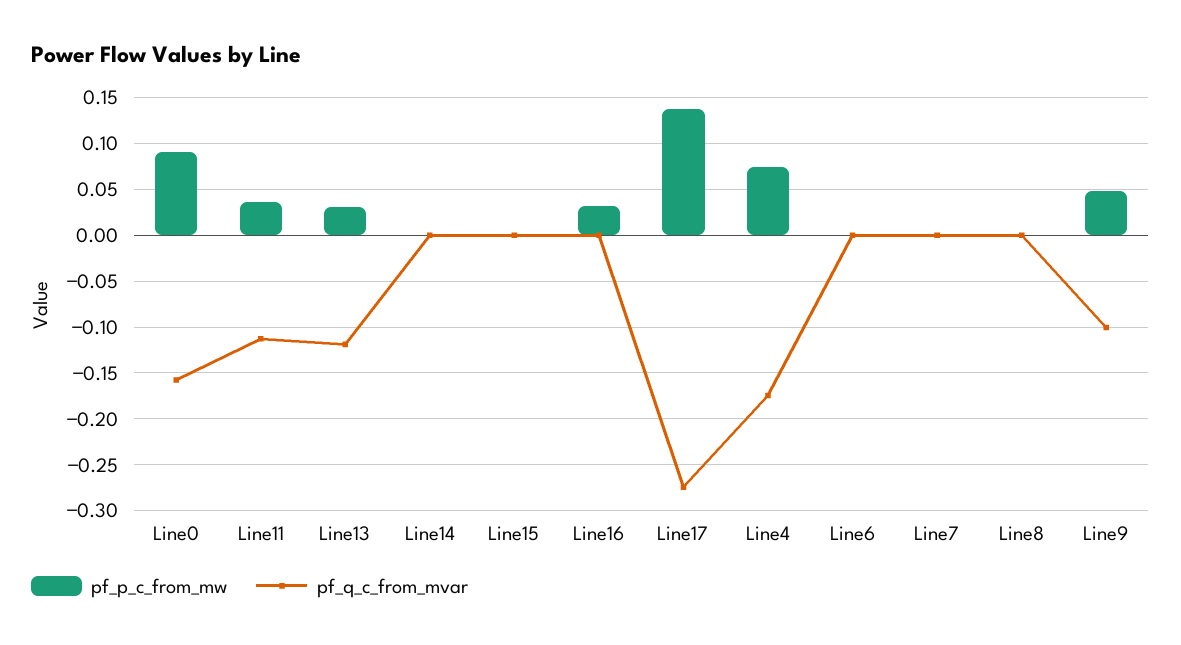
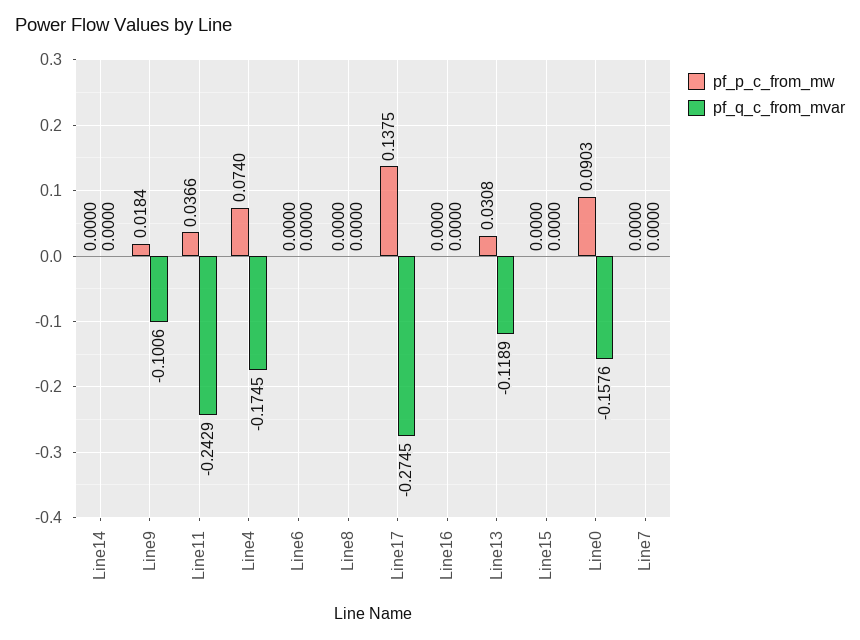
  {
    "pf_p_c_from_mw": {
      "Line0": 0.0903,
      "Line11": 0.0366,
      "Line13": 0.0308,
      "Line14": 0,
      "Line15": 0,
-     "Line16": 0.03,
+     "Line16": 0,
      "Line17": 0.1375,
      "Line4": 0.074,
      "Line6": 0,
      "Line7": 0,
      "Line8": 0,
-     "Line9": 0.05
+     "Line9": 0.0184
    },
    "pf_q_c_from_mvar": {
      "Line0": -0.1576,
-     "Line11": -0.11,
+     "Line11": -0.2429,
      "Line13": -0.1189,
      "Line14": 0,
      "Line15": 0,
      "Line16": 0,
      "Line17": -0.2745,
      "Line4": -0.1745,
      "Line6": 0,
      "Line7": 0,
      "Line8": 0,
      "Line9": -0.1006
    }
  }

